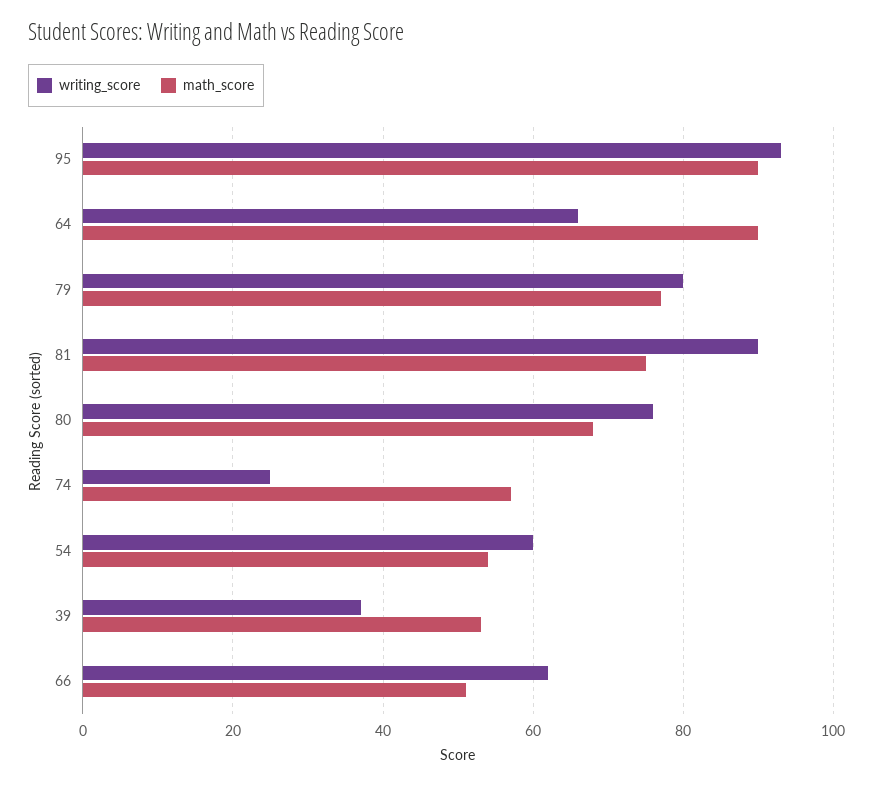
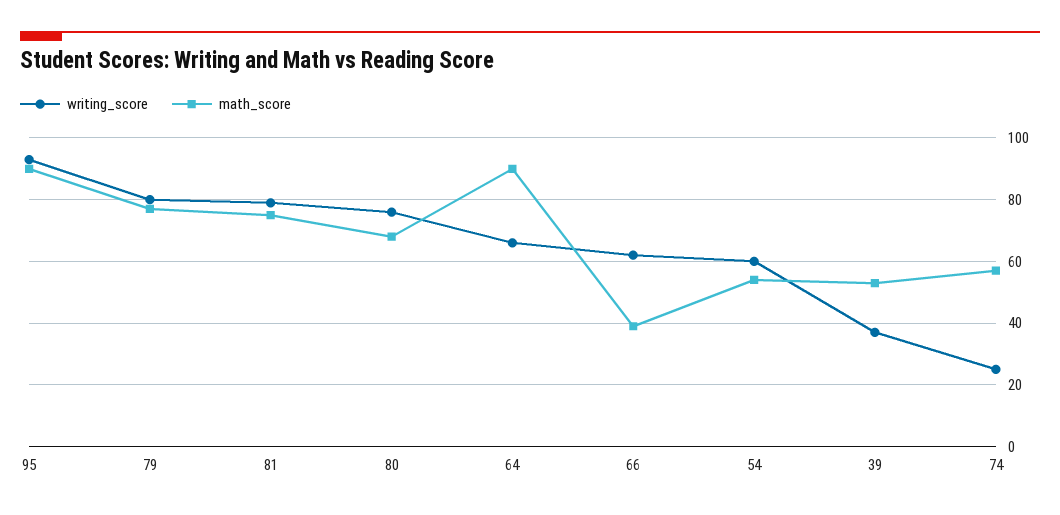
  {
    "writing_score": {
      "95": 95,
      "64": 65,
      "79": 80,
-     "81": 90,
+     "81": 80,
      "80": 75,
      "74": 25,
      "54": 60,
      "39": 35,
      "66": 60
    },
    "math_score": {
      "95": 90,
      "64": 90,
      "79": 75,
      "81": 75,
      "80": 70,
      "74": 55,
      "54": 55,
      "39": 55,
-     "66": 50
+     "66": 40
    }
  }

